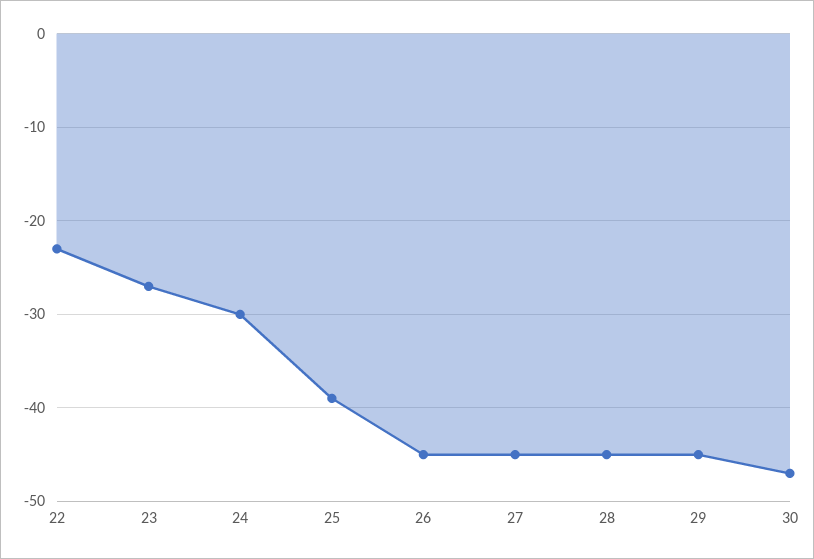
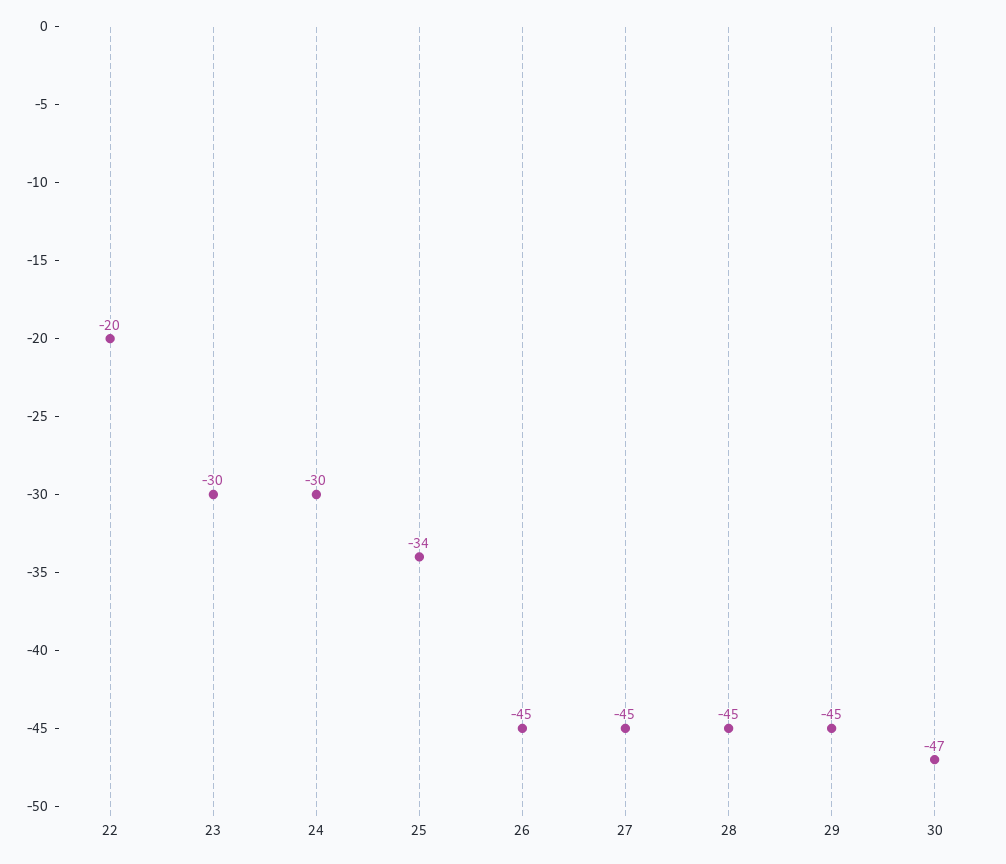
  {
-   "22": -23,
+   "22": -20,
-   "23": -27,
+   "23": -30,
    "24": -30,
-   "25": -39,
+   "25": -34,
    "26": -45,
    "27": -45,
    "28": -45,
    "29": -45,
    "30": -47
  }

